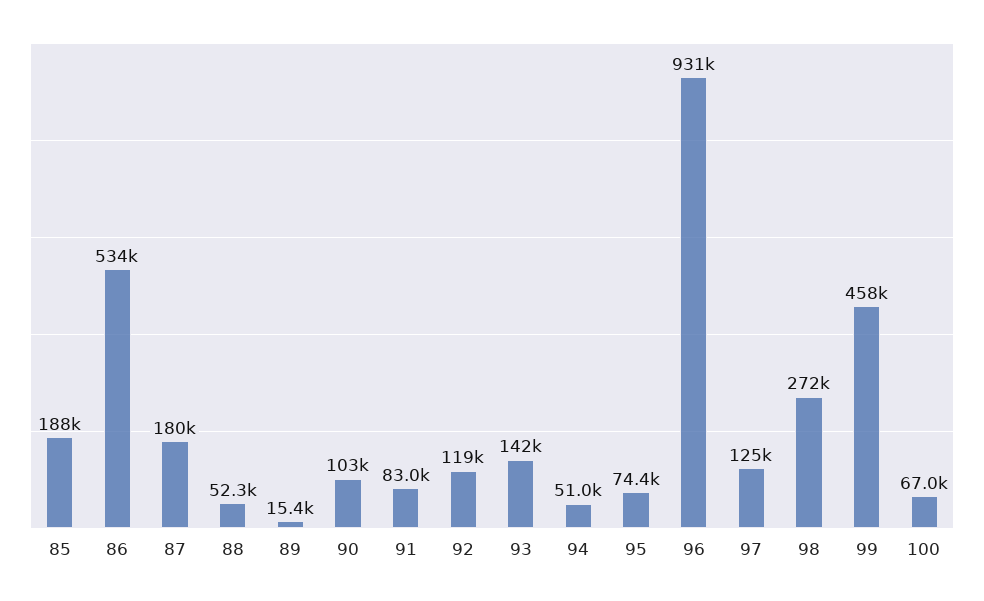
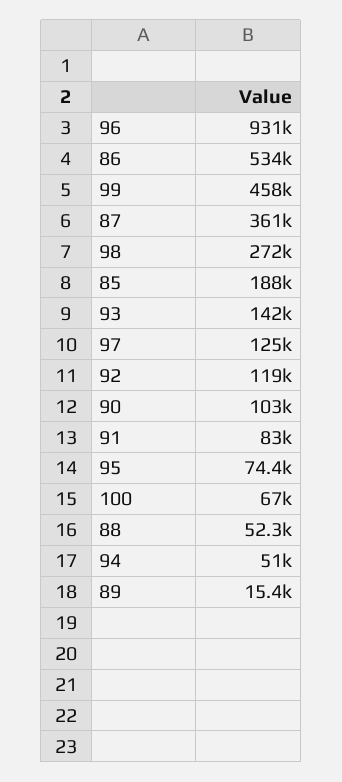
  {
    "85": 188000,
    "86": 534000,
-   "87": 180000,
+   "87": 361000,
    "88": 52300,
    "89": 15400,
    "90": 103000,
    "91": 83000,
    "92": 119000,
    "93": 142000,
    "94": 51000,
    "95": 74400,
    "96": 931000,
    "97": 125000,
    "98": 272000,
    "99": 458000,
    "100": 67000
  }

